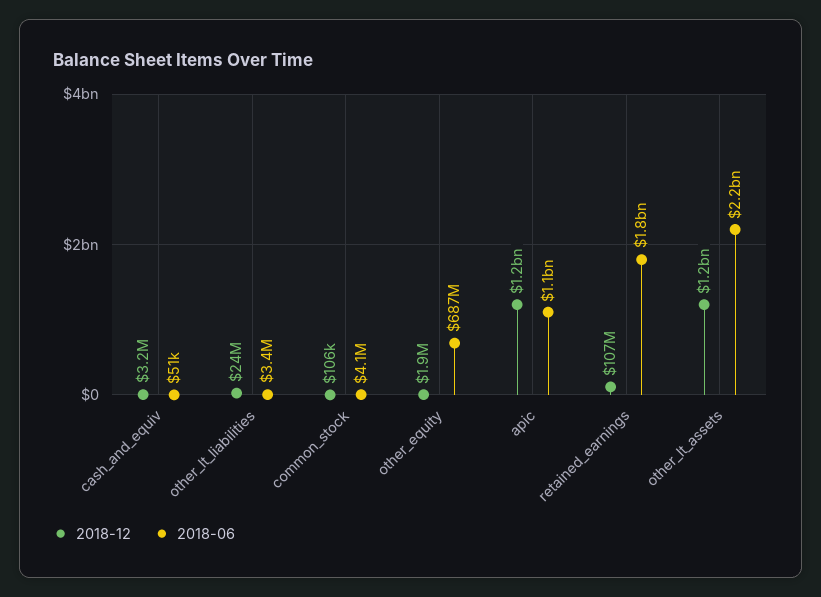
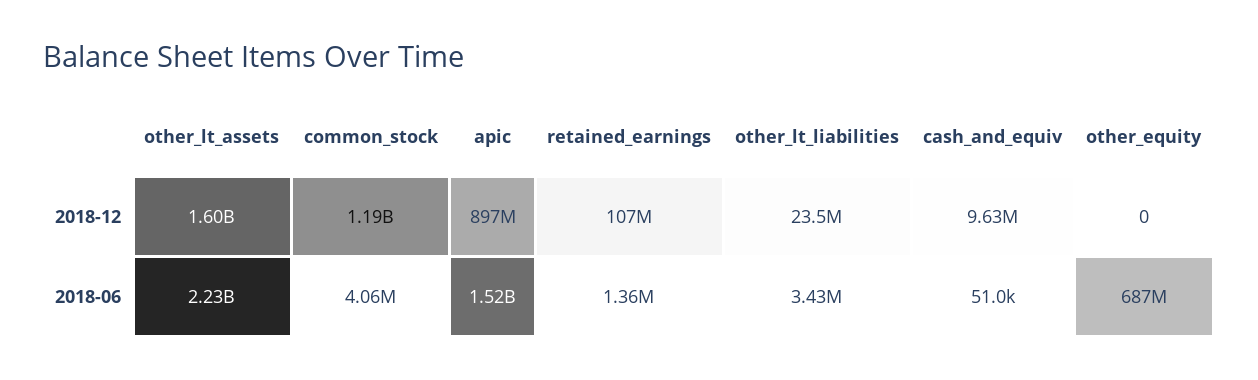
  {
    "2018-12": {
-     "cash_and_equiv": 3200000,
+     "cash_and_equiv": 9630000,
      "other_lt_liabilities": 23500000,
-     "common_stock": 106000,
+     "common_stock": 1190000000,
-     "other_equity": 1900000,
+     "other_equity": 0,
-     "apic": 1200000000,
+     "apic": 897000000,
      "retained_earnings": 107000000,
-     "other_lt_assets": 1200000000
+     "other_lt_assets": 1600000000
    },
    "2018-06": {
      "cash_and_equiv": 51000,
      "other_lt_liabilities": 3430000,
      "common_stock": 4060000,
      "other_equity": 687000000,
-     "apic": 1100000000,
+     "apic": 1520000000,
-     "retained_earnings": 1800000000,
+     "retained_earnings": 1360000,
      "other_lt_assets": 2230000000
    }
  }

